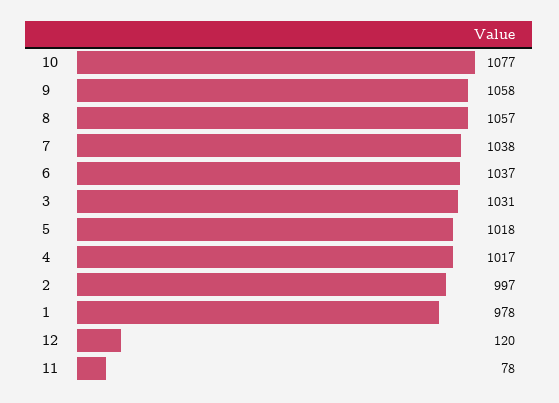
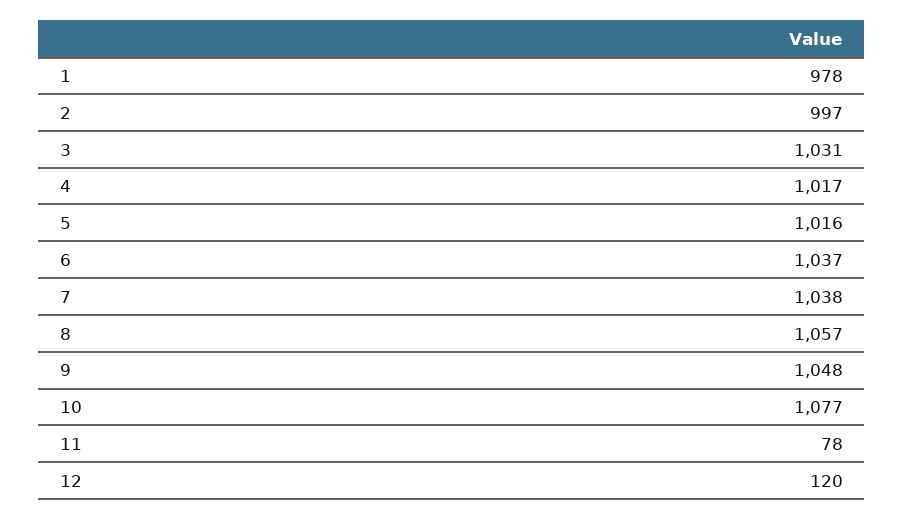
  {
    "10": 1077,
-   "9": 1058,
+   "9": 1048,
    "8": 1057,
    "7": 1038,
    "6": 1037,
    "3": 1031,
-   "5": 1018,
+   "5": 1016,
    "4": 1017,
    "2": 997,
    "1": 978,
    "12": 120,
    "11": 78
  }

